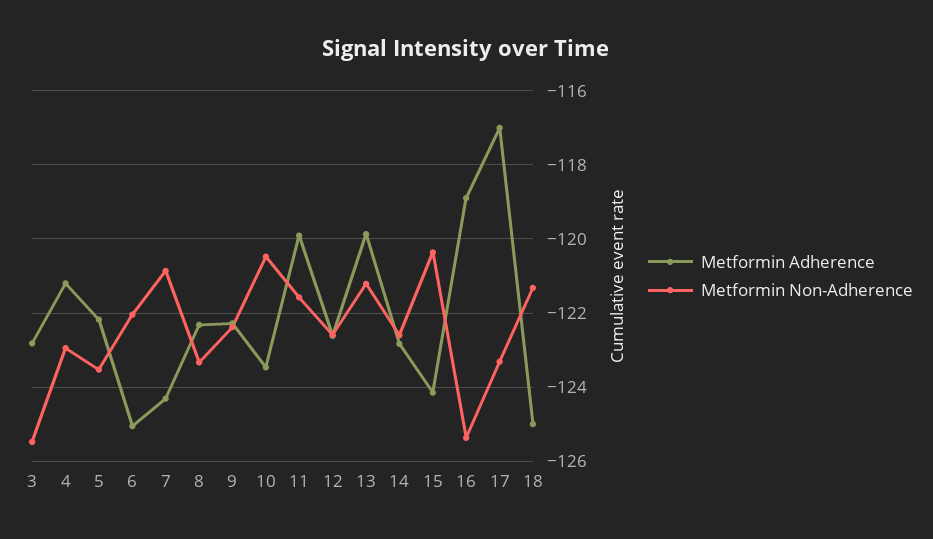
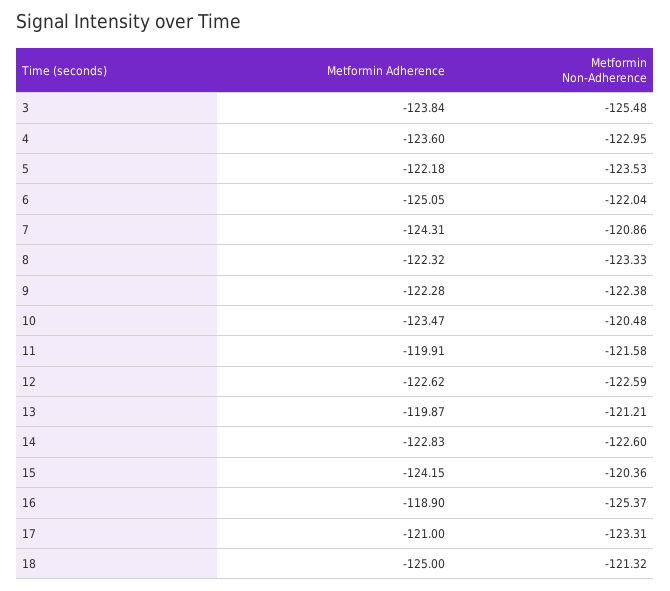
  {
    "Metformin Adherence": {
-     "3": -122.8,
+     "3": -123.84,
-     "4": -121.2,
+     "4": -123.6,
      "5": -122.18,
      "6": -125.05,
      "7": -124.31,
      "8": -122.32,
      "9": -122.28,
      "10": -123.47,
      "11": -119.91,
      "12": -122.62,
      "13": -119.87,
      "14": -122.83,
      "15": -124.15,
      "16": -118.9,
-     "17": -117,
+     "17": -121,
      "18": -125
    },
    "Metformin Non-Adherence": {
      "3": -125.48,
      "4": -122.95,
      "5": -123.53,
      "6": -122.04,
      "7": -120.86,
      "8": -123.33,
      "9": -122.38,
      "10": -120.48,
      "11": -121.58,
      "12": -122.59,
      "13": -121.21,
      "14": -122.6,
      "15": -120.36,
      "16": -125.37,
      "17": -123.31,
      "18": -121.32
    }
  }

